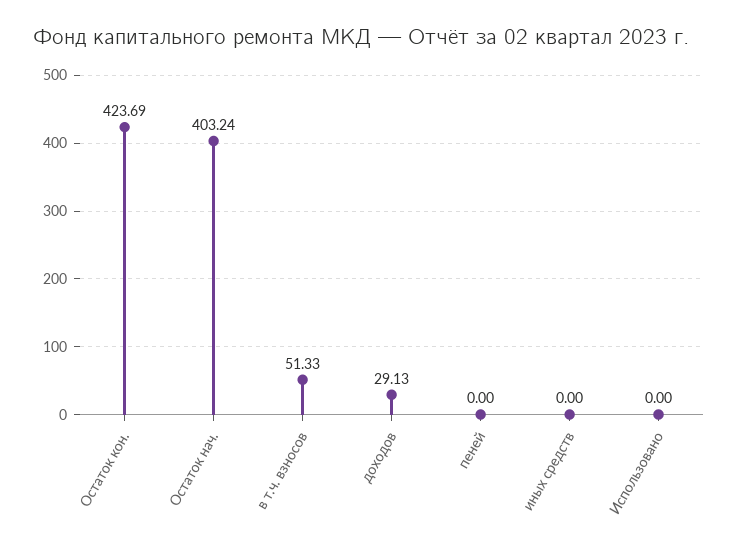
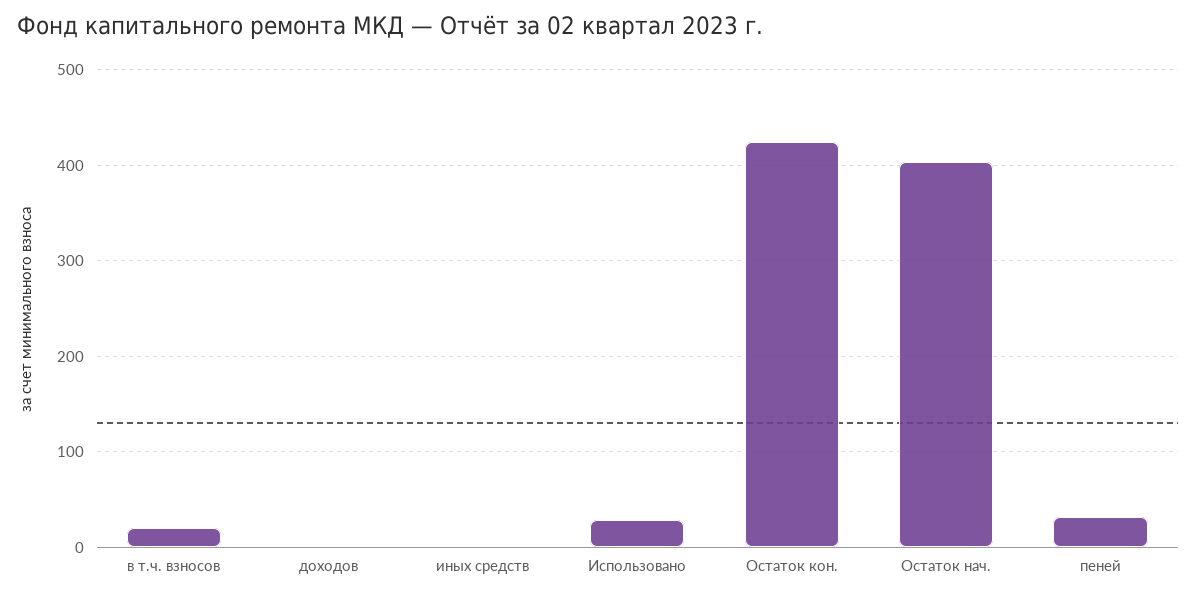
  {
    "Остаток кон.": 423.69,
    "Остаток нач.": 403.24,
-   "в т.ч. взносов": 51.33,
+   "в т.ч. взносов": 20,
-   "доходов": 29.13,
+   "доходов": 0,
-   "пеней": 0,
+   "пеней": 30,
    "иных средств": 0,
-   "Использовано": 0
+   "Использовано": 30
  }

